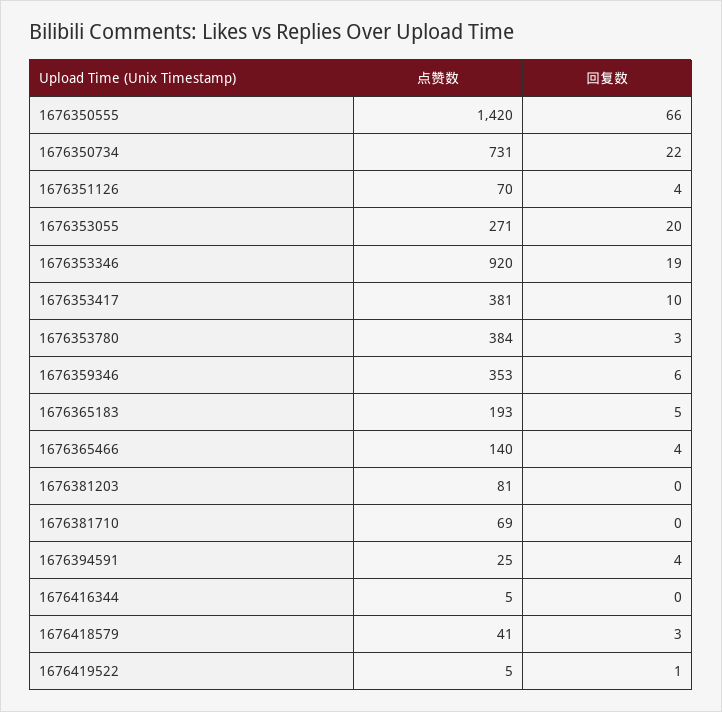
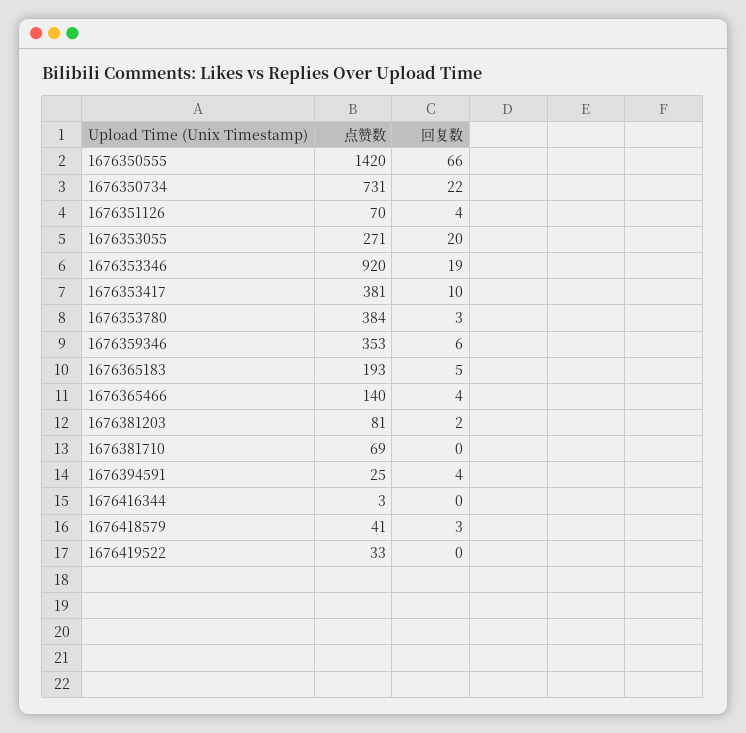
  {
    "点赞数": {
      "1676350555": 1420,
      "1676350734": 731,
      "1676351126": 70,
      "1676353055": 271,
      "1676353346": 920,
      "1676353417": 381,
      "1676353780": 384,
      "1676359346": 353,
      "1676365183": 193,
      "1676365466": 140,
      "1676381203": 81,
      "1676381710": 69,
      "1676394591": 25,
-     "1676416344": 5,
+     "1676416344": 3,
      "1676418579": 41,
-     "1676419522": 5
+     "1676419522": 33
    },
    "回复数": {
      "1676350555": 66,
      "1676350734": 22,
      "1676351126": 4,
      "1676353055": 20,
      "1676353346": 19,
      "1676353417": 10,
      "1676353780": 3,
      "1676359346": 6,
      "1676365183": 5,
      "1676365466": 4,
-     "1676381203": 0,
+     "1676381203": 2,
      "1676381710": 0,
      "1676394591": 4,
      "1676416344": 0,
      "1676418579": 3,
-     "1676419522": 1
+     "1676419522": 0
    }
  }

